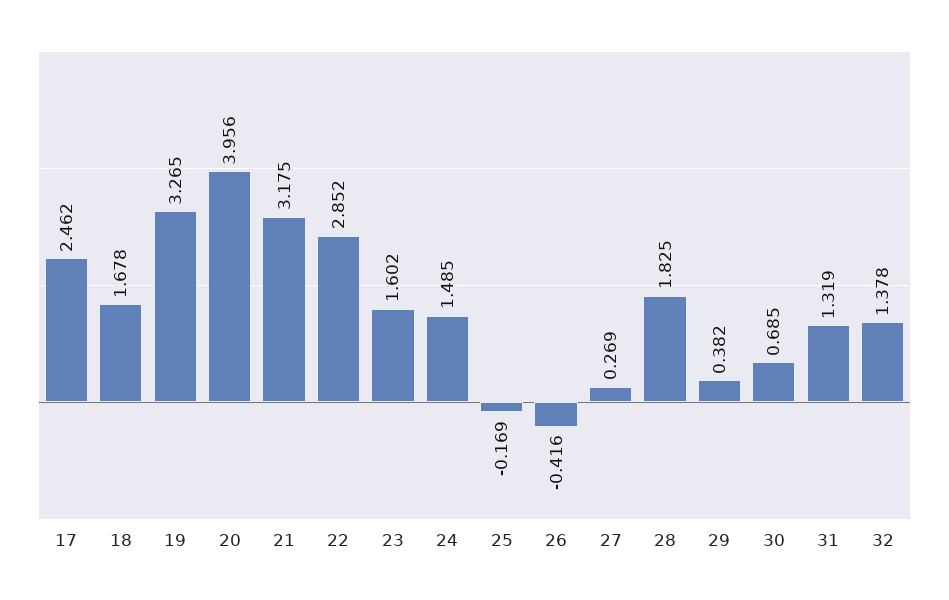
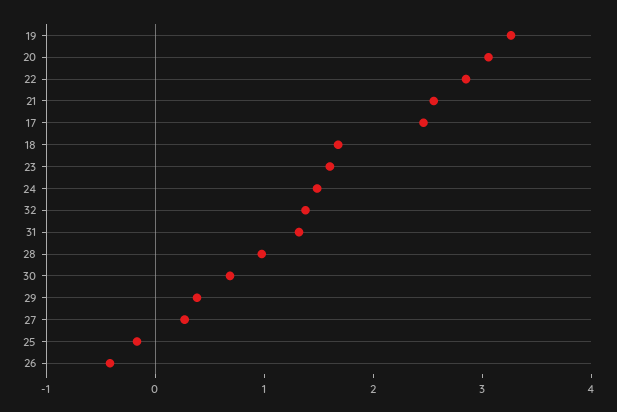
  {
    "17": 2.462,
    "18": 1.678,
    "19": 3.265,
-   "20": 3.956,
+   "20": 3,
-   "21": 3.175,
+   "21": 2.6,
    "22": 2.852,
    "23": 1.602,
    "24": 1.485,
    "25": -0.169,
    "26": -0.416,
    "27": 0.269,
-   "28": 1.825,
+   "28": 1,
    "29": 0.382,
    "30": 0.685,
    "31": 1.319,
    "32": 1.378
  }

